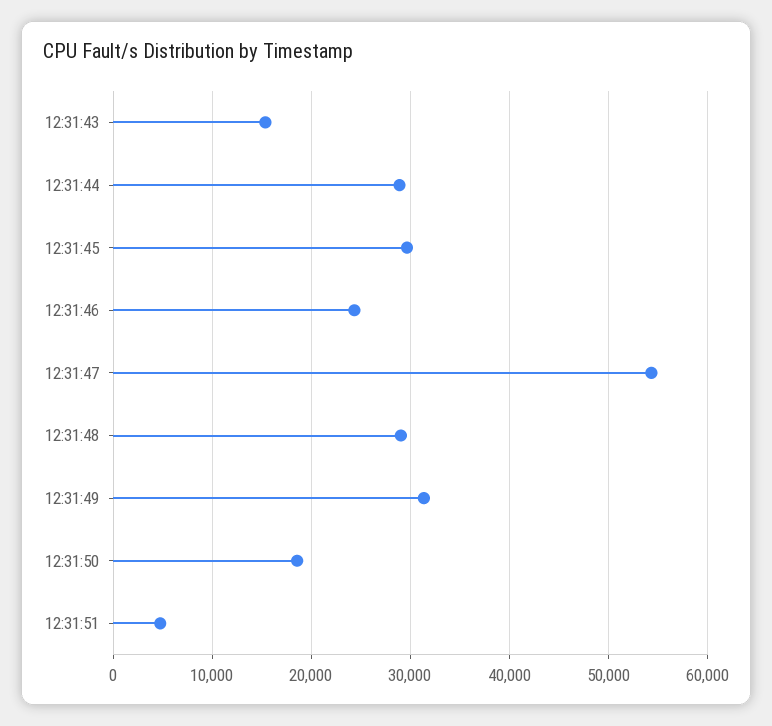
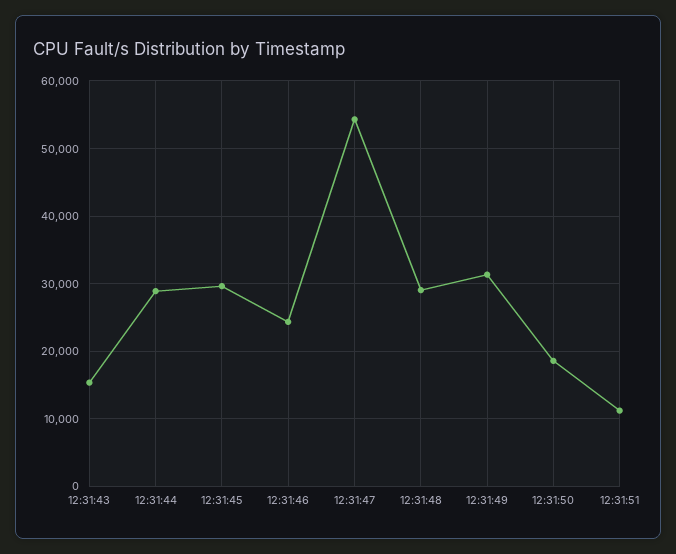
  {
    "12:31:43": 15000,
    "12:31:44": 29000,
    "12:31:45": 30000,
    "12:31:46": 24000,
    "12:31:47": 54000,
    "12:31:48": 29000,
    "12:31:49": 31000,
    "12:31:50": 19000,
-   "12:31:51": 5000
+   "12:31:51": 11000
  }

